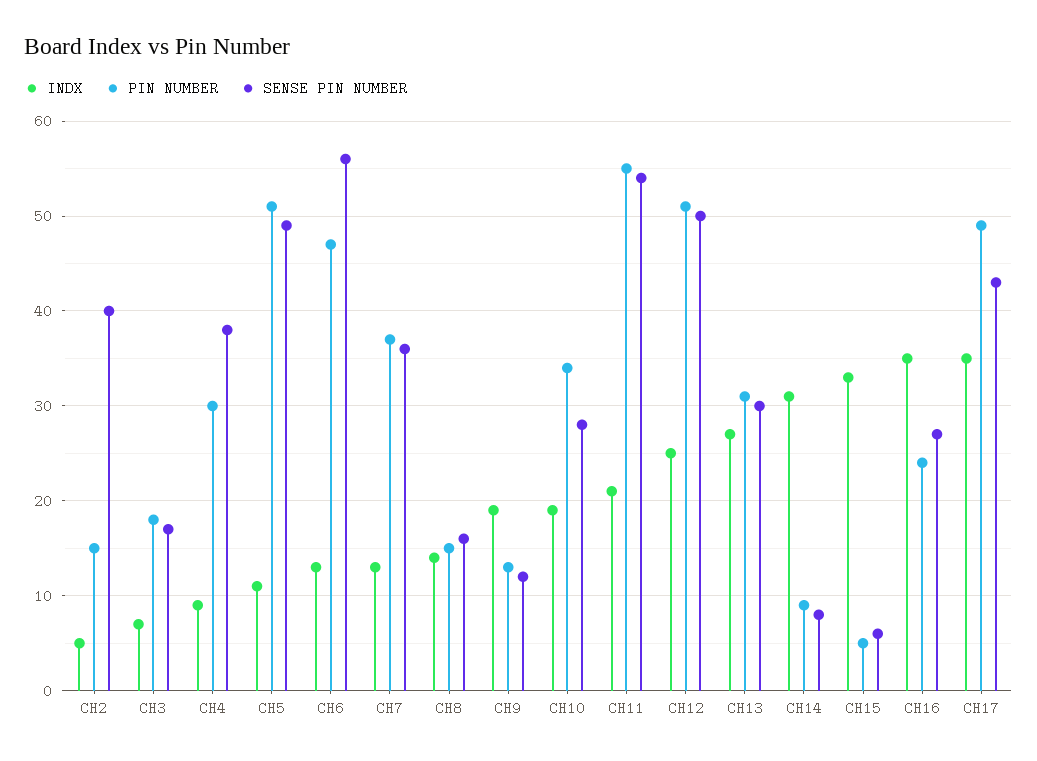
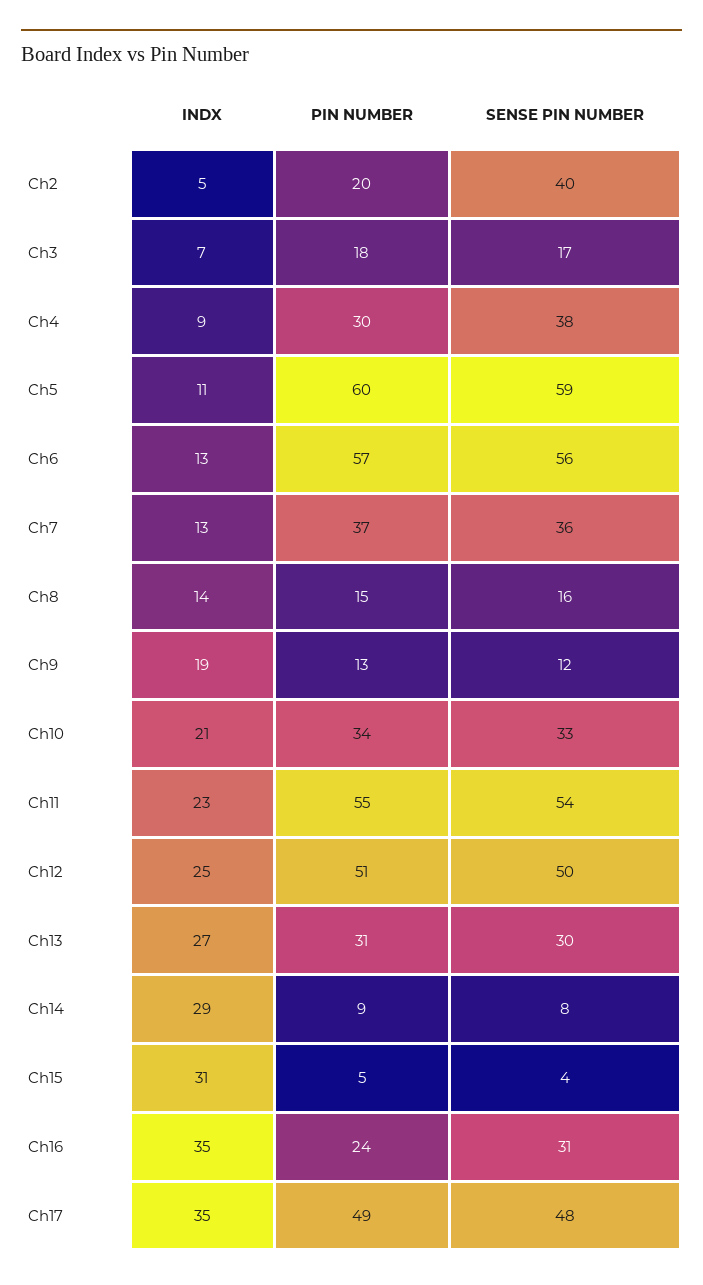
  {
    "INDX": {
      "CH2": 5,
      "CH3": 7,
      "CH4": 9,
      "CH5": 11,
      "CH6": 13,
      "CH7": 13,
      "CH8": 14,
      "CH9": 19,
-     "CH10": 19,
+     "CH10": 21,
-     "CH11": 21,
+     "CH11": 23,
      "CH12": 25,
      "CH13": 27,
-     "CH14": 31,
+     "CH14": 29,
-     "CH15": 33,
+     "CH15": 31,
      "CH16": 35,
      "CH17": 35
    },
    "PIN NUMBER": {
-     "CH2": 15,
+     "CH2": 20,
      "CH3": 18,
      "CH4": 30,
-     "CH5": 51,
+     "CH5": 60,
-     "CH6": 47,
+     "CH6": 57,
      "CH7": 37,
      "CH8": 15,
      "CH9": 13,
      "CH10": 34,
      "CH11": 55,
      "CH12": 51,
      "CH13": 31,
      "CH14": 9,
      "CH15": 5,
      "CH16": 24,
      "CH17": 49
    },
    "SENSE PIN NUMBER": {
      "CH2": 40,
      "CH3": 17,
      "CH4": 38,
-     "CH5": 49,
+     "CH5": 59,
      "CH6": 56,
      "CH7": 36,
      "CH8": 16,
      "CH9": 12,
-     "CH10": 28,
+     "CH10": 33,
      "CH11": 54,
      "CH12": 50,
      "CH13": 30,
      "CH14": 8,
-     "CH15": 6,
+     "CH15": 4,
-     "CH16": 27,
+     "CH16": 31,
-     "CH17": 43
+     "CH17": 48
    }
  }

